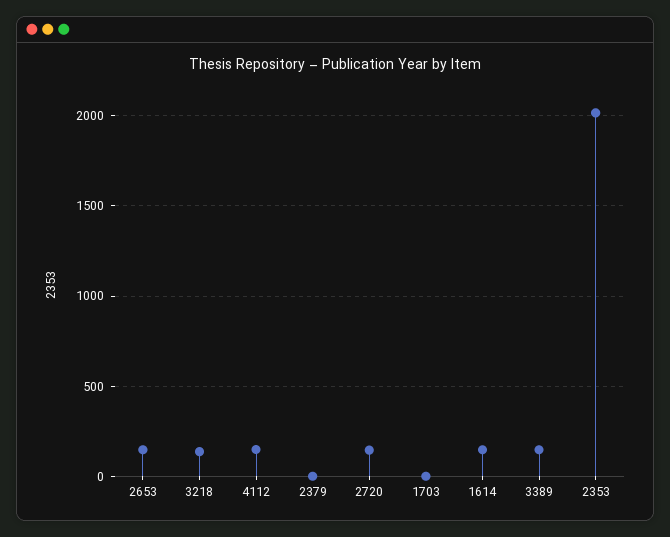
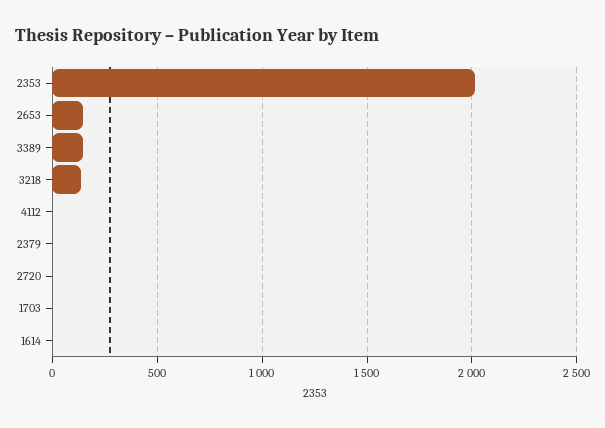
  {
    "2653": 150,
    "3218": 150,
-   "4112": 150,
+   "4112": 0,
    "2379": 0,
-   "2720": 150,
+   "2720": 0,
    "1703": 0,
-   "1614": 150,
+   "1614": 0,
    "3389": 150,
    "2353": 2000
  }

